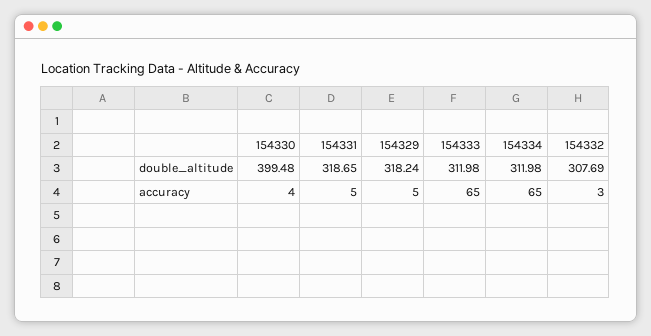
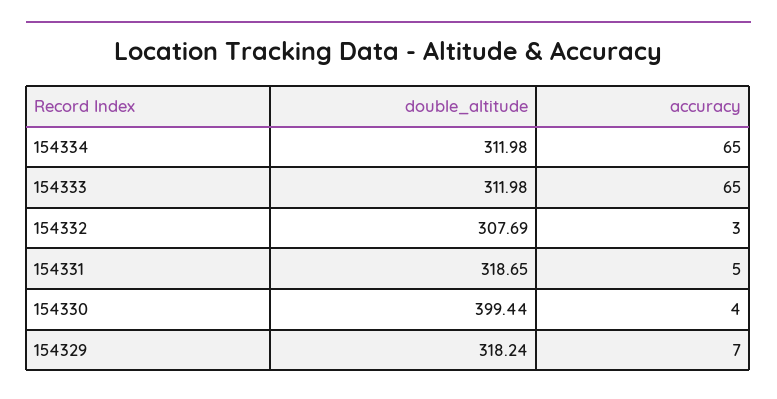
  {
    "154330": {
-     "double_altitude": 399.48,
+     "double_altitude": 399.44,
      "accuracy": 4
    },
    "154331": {
      "double_altitude": 318.65,
      "accuracy": 5
    },
    "154329": {
      "double_altitude": 318.24,
-     "accuracy": 5
+     "accuracy": 7
    },
    "154333": {
      "double_altitude": 311.98,
      "accuracy": 65
    },
    "154334": {
      "double_altitude": 311.98,
      "accuracy": 65
    },
    "154332": {
      "double_altitude": 307.69,
      "accuracy": 3
    }
  }

